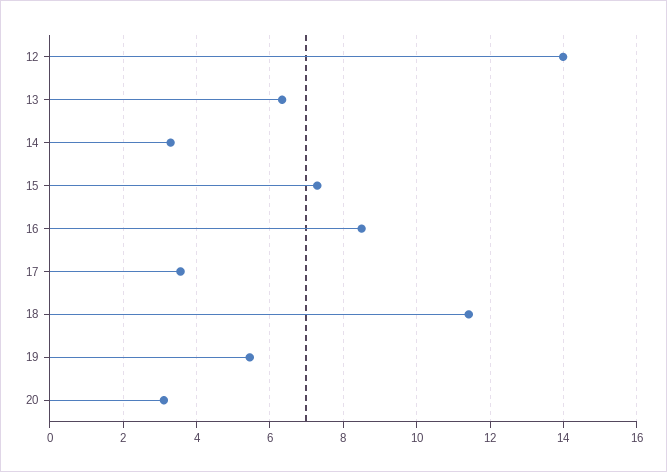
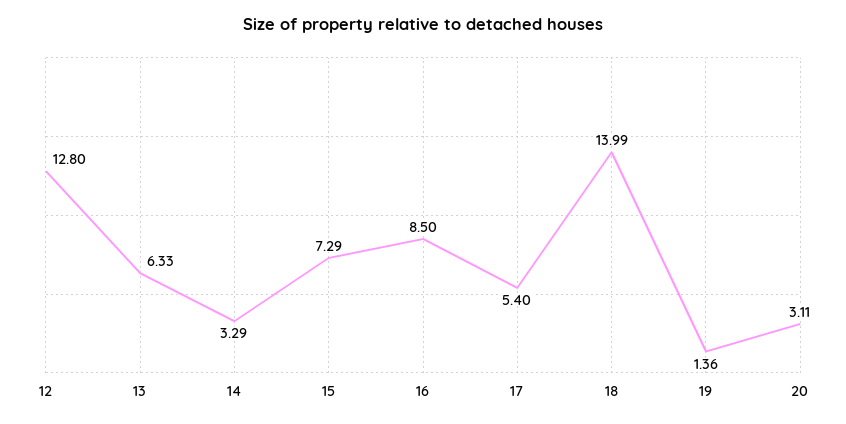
  {
-   "12": 14,
+   "12": 12.8,
    "13": 6.33,
    "14": 3.29,
    "15": 7.29,
    "16": 8.5,
-   "17": 3.6,
+   "17": 5.4,
-   "18": 11.4,
+   "18": 13.99,
-   "19": 5.4,
+   "19": 1.36,
    "20": 3.11
  }

